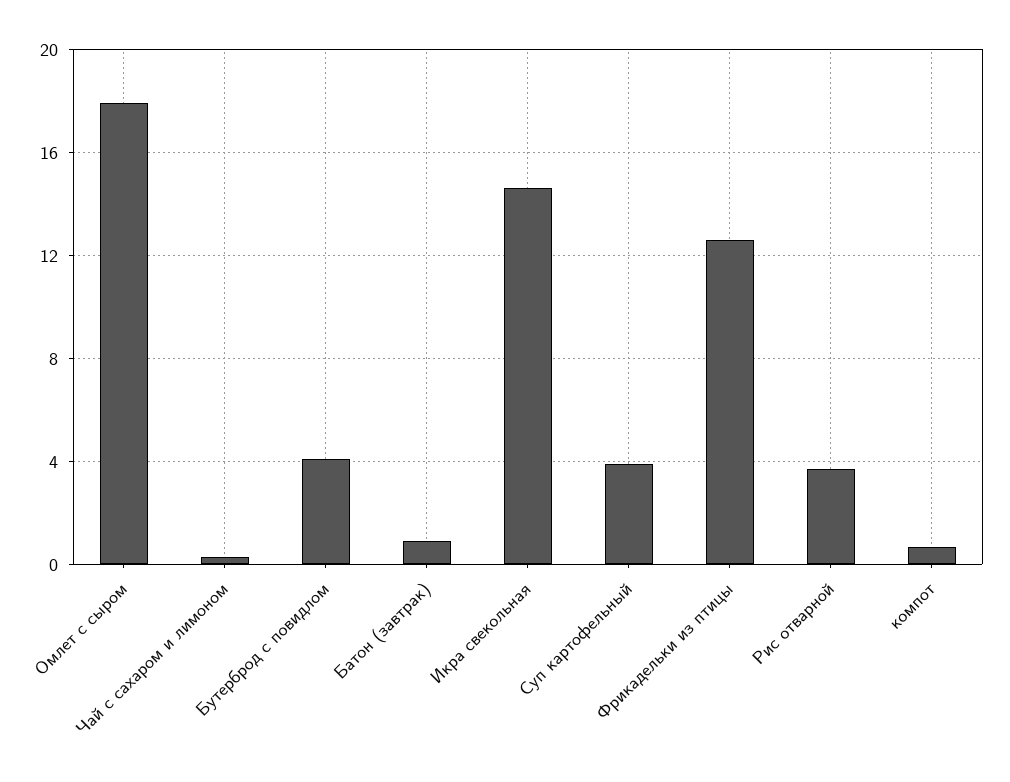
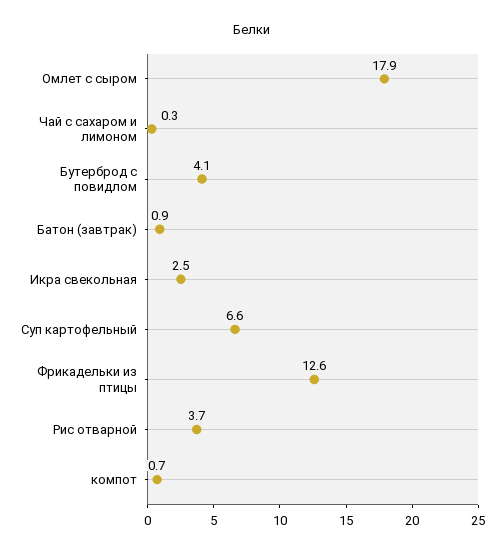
  {
    "Омлет с сыром": 17.9,
    "Чай с сахаром и лимоном": 0.3,
    "Бутерброд с повидлом": 4.1,
    "Батон (завтрак)": 0.9,
-   "Икра свекольная": 14.5,
+   "Икра свекольная": 2.5,
-   "Суп картофельный": 4,
+   "Суп картофельный": 6.6,
    "Фрикадельки из птицы": 12.6,
    "Рис отварной": 3.7,
    "компот": 0.7
  }

